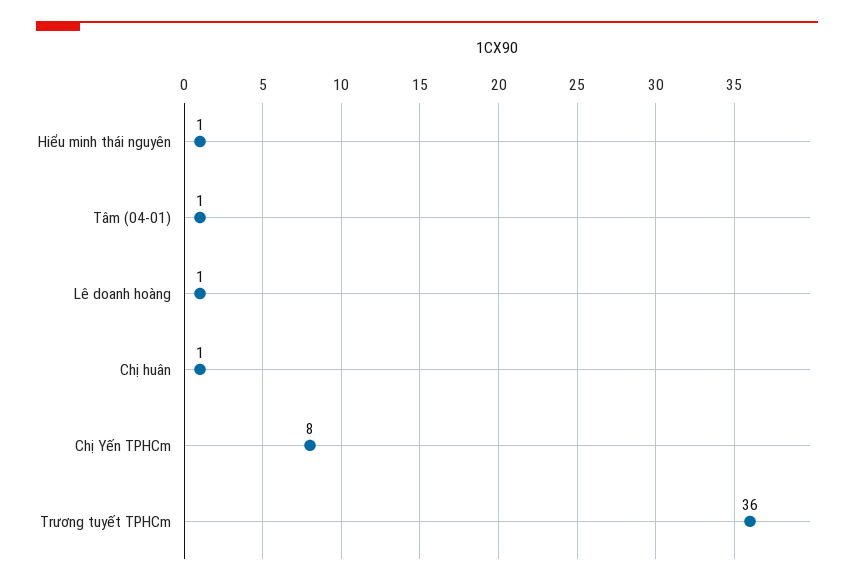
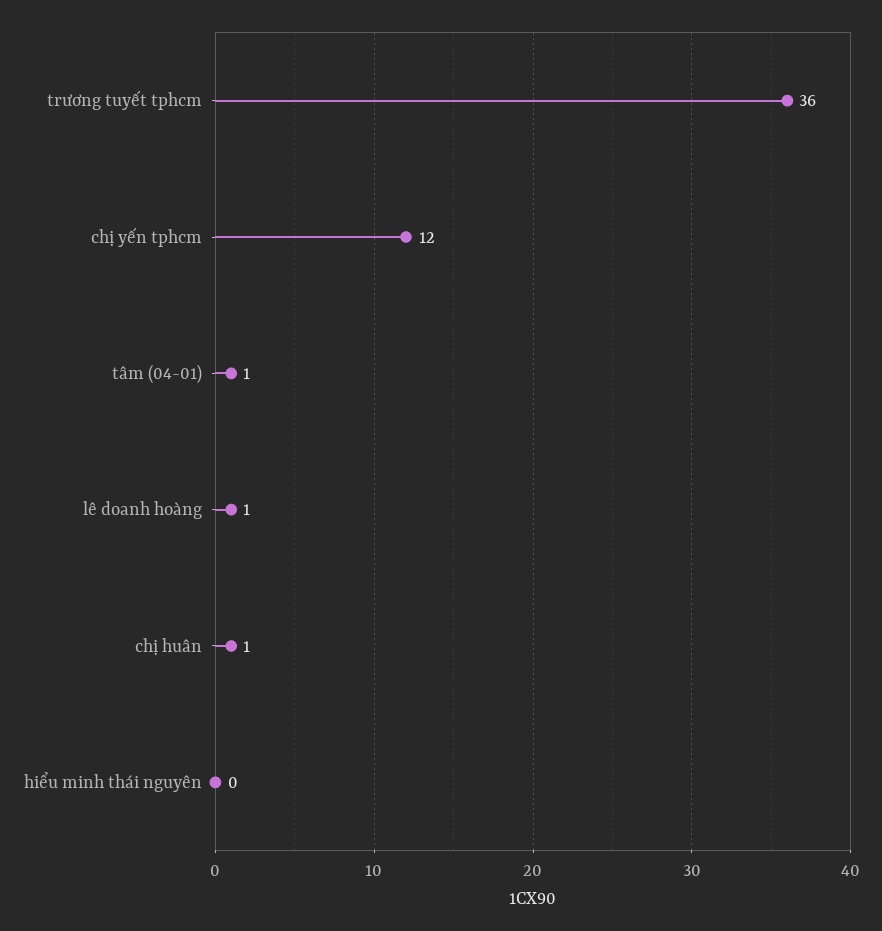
  {
-   "Hiểu minh thái nguyên": 1,
+   "Hiểu minh thái nguyên": 0,
    "Tâm (04-01)": 1,
    "Lê doanh hoàng": 1,
    "Chị huân": 1,
-   "Chị Yến TPHCm": 8,
+   "Chị Yến TPHCm": 12,
    "Trương tuyết TPHCm": 36
  }

